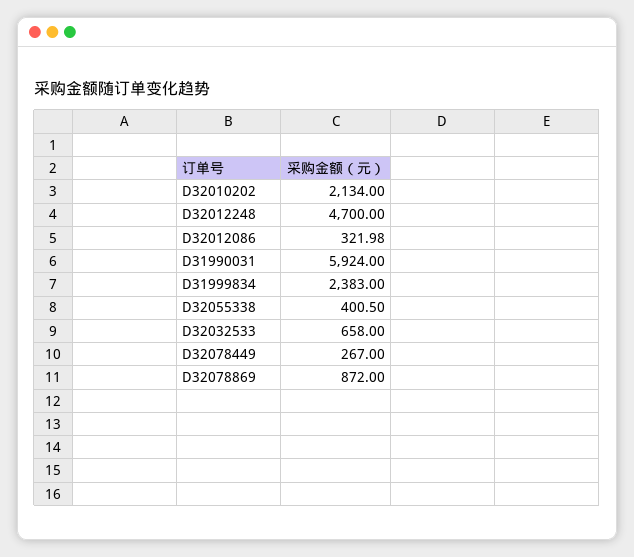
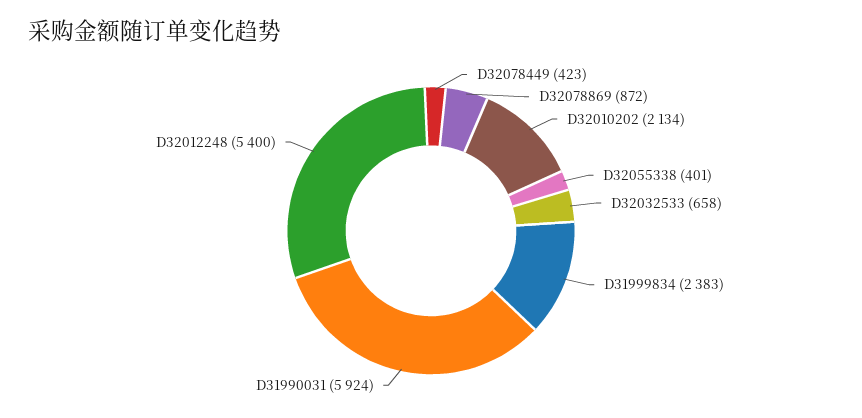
  {
    "D32010202": 2134,
-   "D32012248": 4700,
+   "D32012248": 5400,
-   "D32012086": 321.98,
    "D31990031": 5924,
    "D31999834": 2383,
    "D32055338": 400.5,
    "D32032533": 658,
-   "D32078449": 267,
+   "D32078449": 423,
    "D32078869": 872
  }

